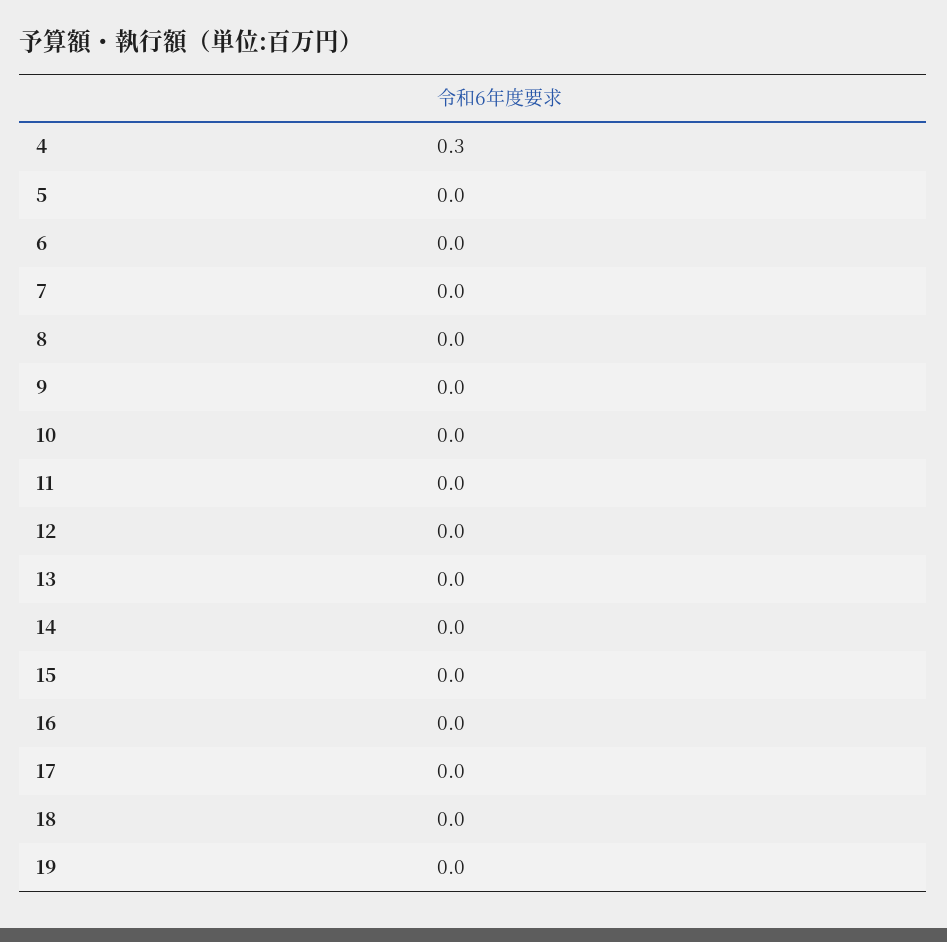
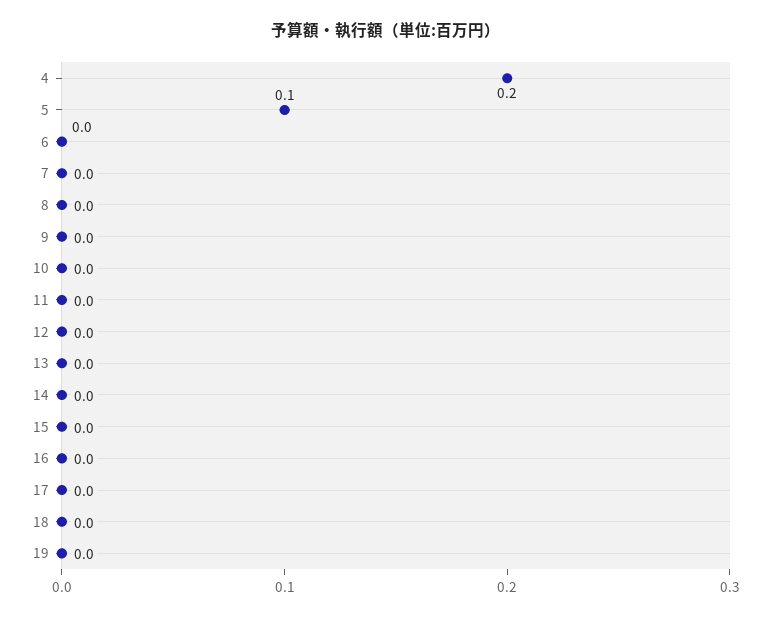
  {
-   "4": 0.3,
+   "4": 0.2,
-   "5": 0,
+   "5": 0.1,
    "6": 0,
    "7": 0,
    "8": 0,
    "9": 0,
    "10": 0,
    "11": 0,
    "12": 0,
    "13": 0,
    "14": 0,
    "15": 0,
    "16": 0,
    "17": 0,
    "18": 0,
    "19": 0
  }

